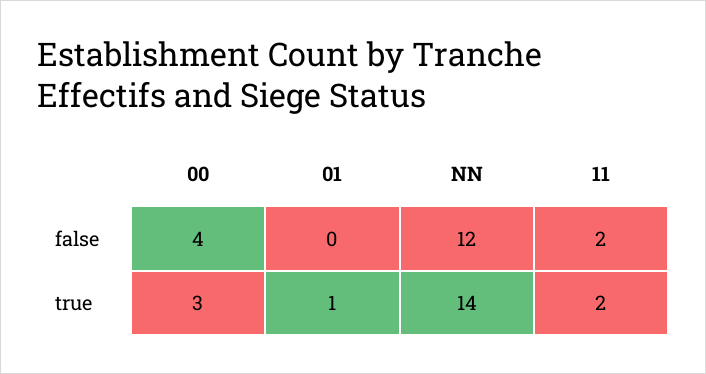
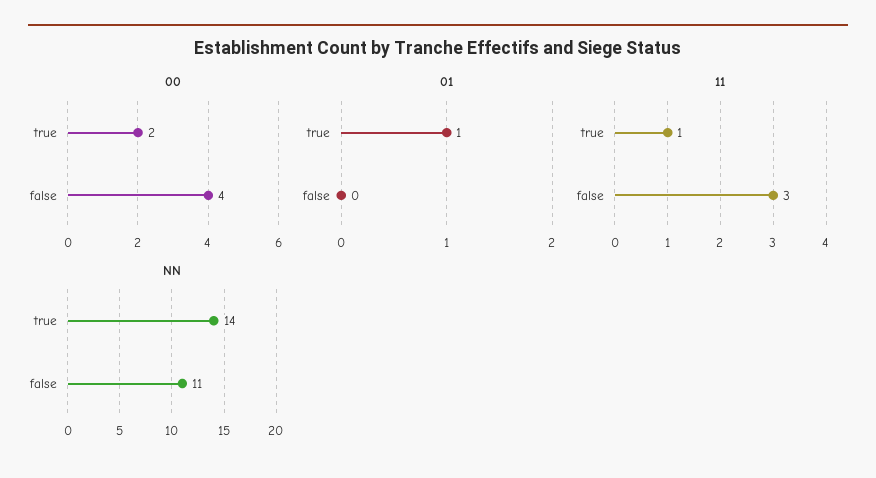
  {
    "00": {
      "false": 4,
-     "true": 3
+     "true": 2
    },
    "01": {
      "false": 0,
      "true": 1
    },
    "NN": {
-     "false": 12,
+     "false": 11,
      "true": 14
    },
    "11": {
-     "false": 2,
+     "false": 3,
-     "true": 2
+     "true": 1
    }
  }

